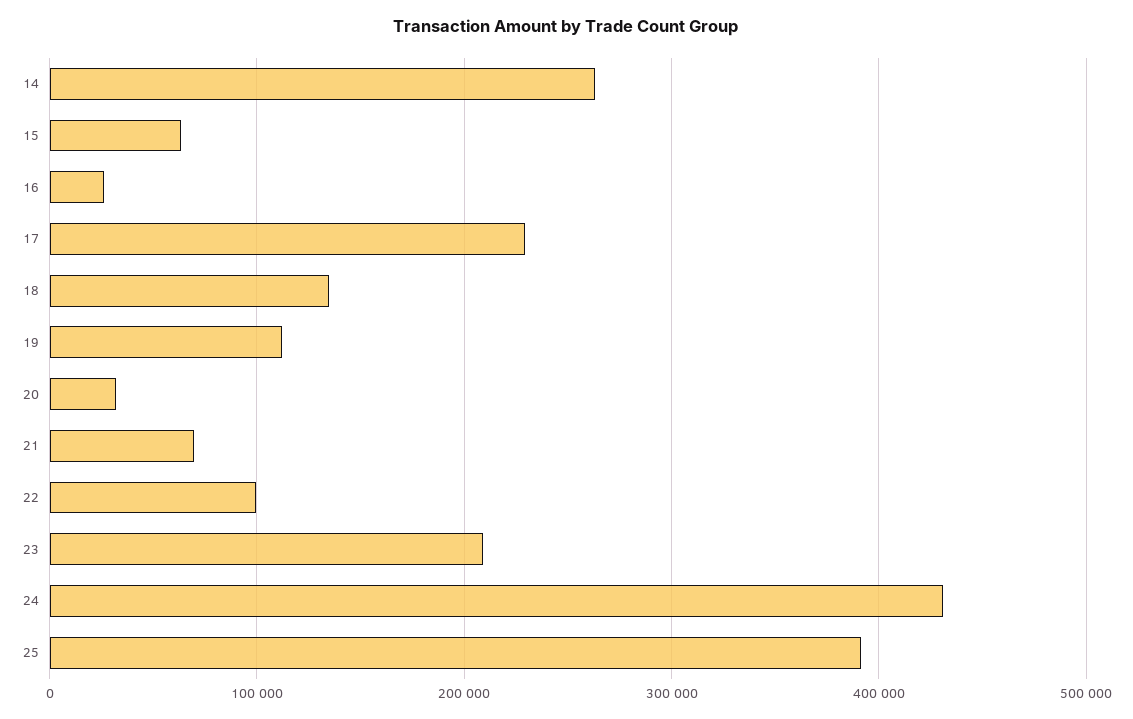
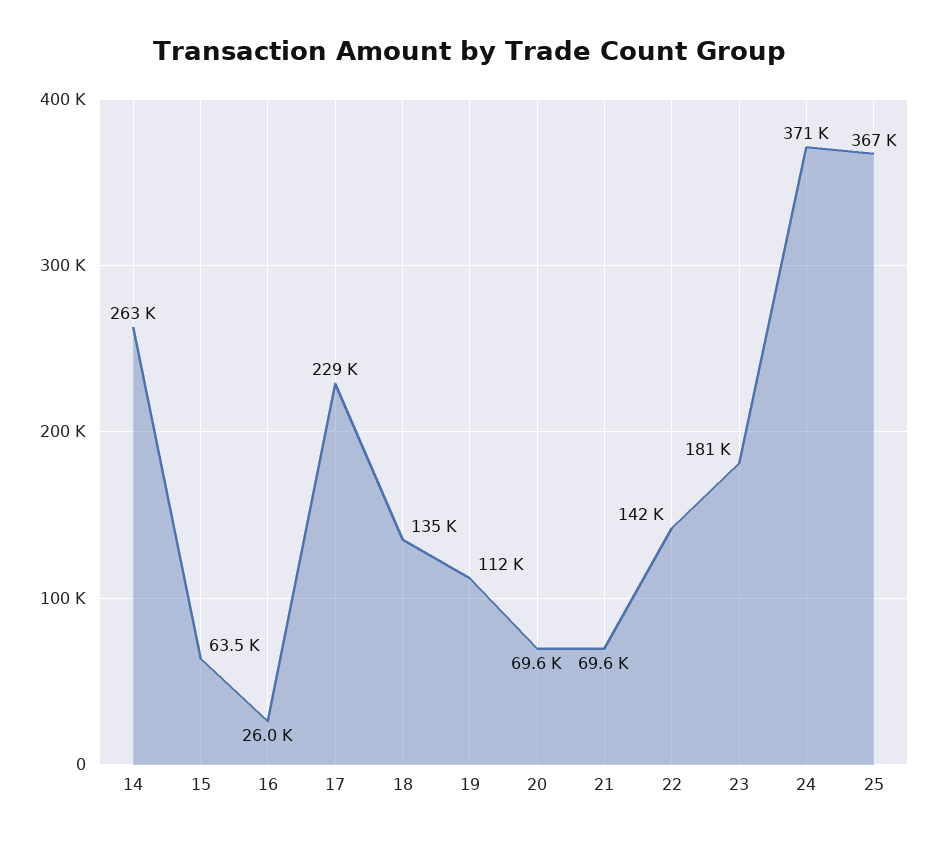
  {
    "14": 263000,
    "15": 63500,
    "16": 26000,
    "17": 229000,
    "18": 135000,
    "19": 112000,
-   "20": 30000,
+   "20": 69600,
    "21": 69600,
-   "22": 100000,
+   "22": 142000,
-   "23": 210000,
+   "23": 181000,
-   "24": 430000,
+   "24": 371000,
-   "25": 390000
+   "25": 367000
  }

